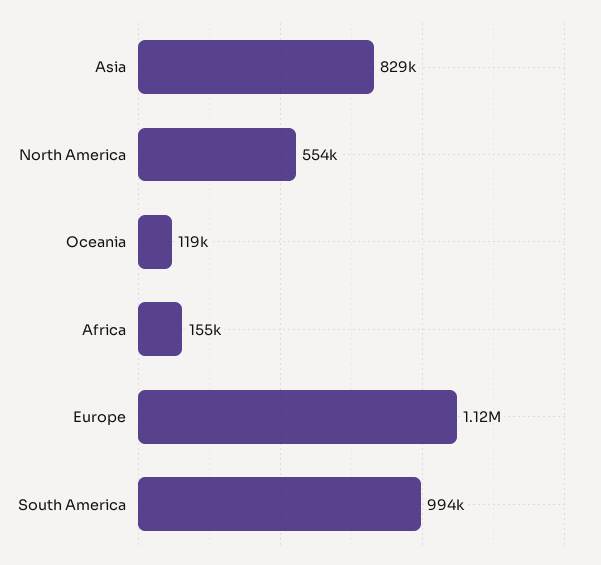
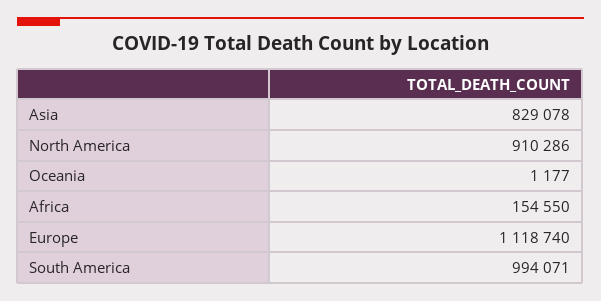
  {
    "Asia": 829078,
-   "North America": 554000,
+   "North America": 910286,
-   "Oceania": 119000,
+   "Oceania": 1177,
    "Africa": 154550,
    "Europe": 1118740,
    "South America": 994071
  }

